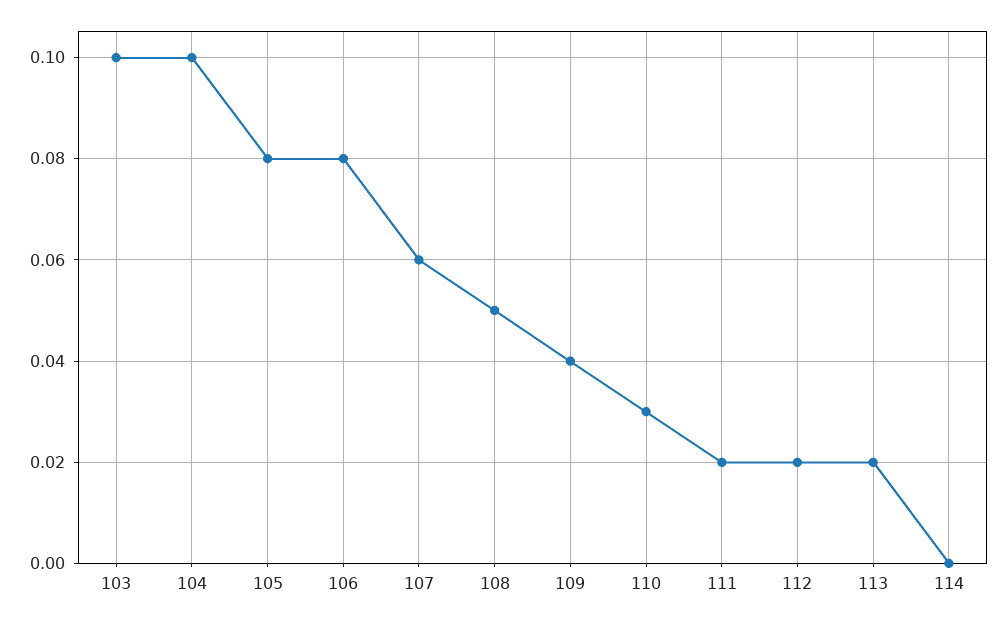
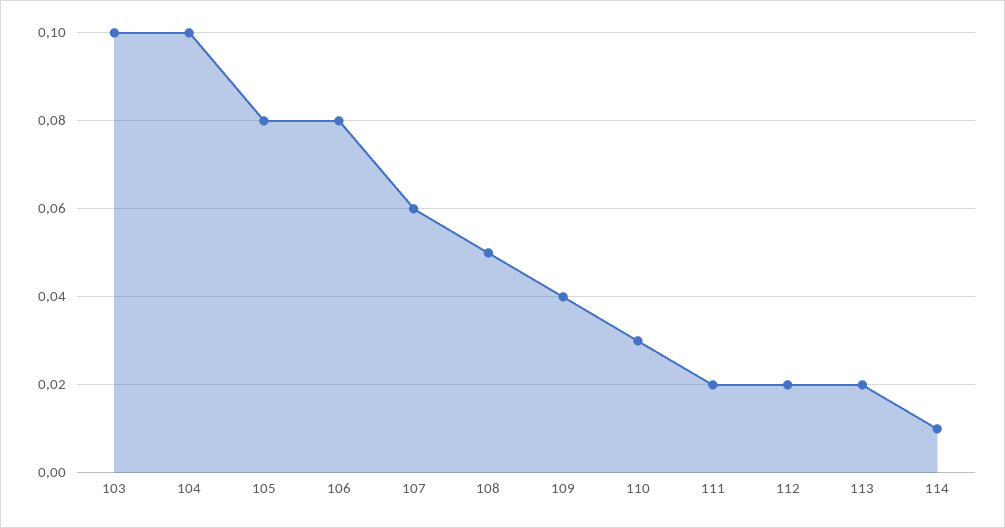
  {
    "103": 0.1,
    "104": 0.1,
    "105": 0.08,
    "106": 0.08,
    "107": 0.06,
    "108": 0.05,
    "109": 0.04,
    "110": 0.03,
    "111": 0.02,
    "112": 0.02,
    "113": 0.02,
-   "114": 0
+   "114": 0.01
  }

